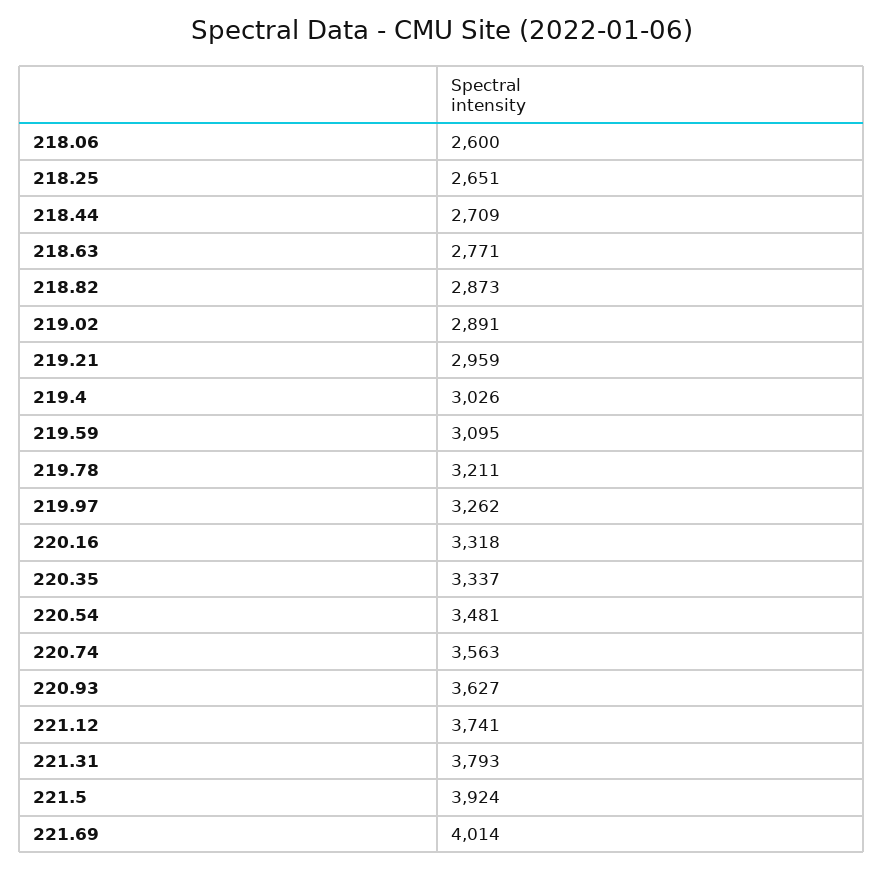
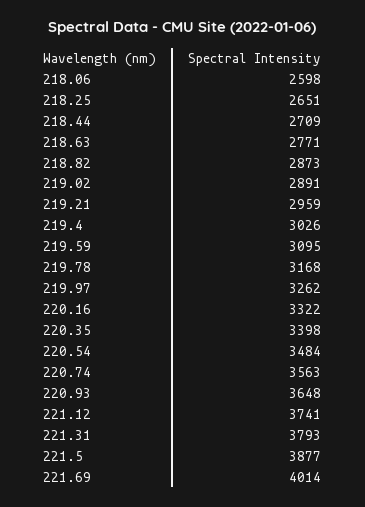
  {
-   "218.06": 2600,
+   "218.06": 2598,
    "218.25": 2651,
    "218.44": 2709,
    "218.63": 2771,
    "218.82": 2873,
    "219.02": 2891,
    "219.21": 2959,
    "219.4": 3026,
    "219.59": 3095,
-   "219.78": 3211,
+   "219.78": 3168,
    "219.97": 3262,
-   "220.16": 3318,
+   "220.16": 3322,
-   "220.35": 3337,
+   "220.35": 3398,
-   "220.54": 3481,
+   "220.54": 3484,
    "220.74": 3563,
-   "220.93": 3627,
+   "220.93": 3648,
    "221.12": 3741,
    "221.31": 3793,
-   "221.5": 3924,
+   "221.5": 3877,
    "221.69": 4014
  }

